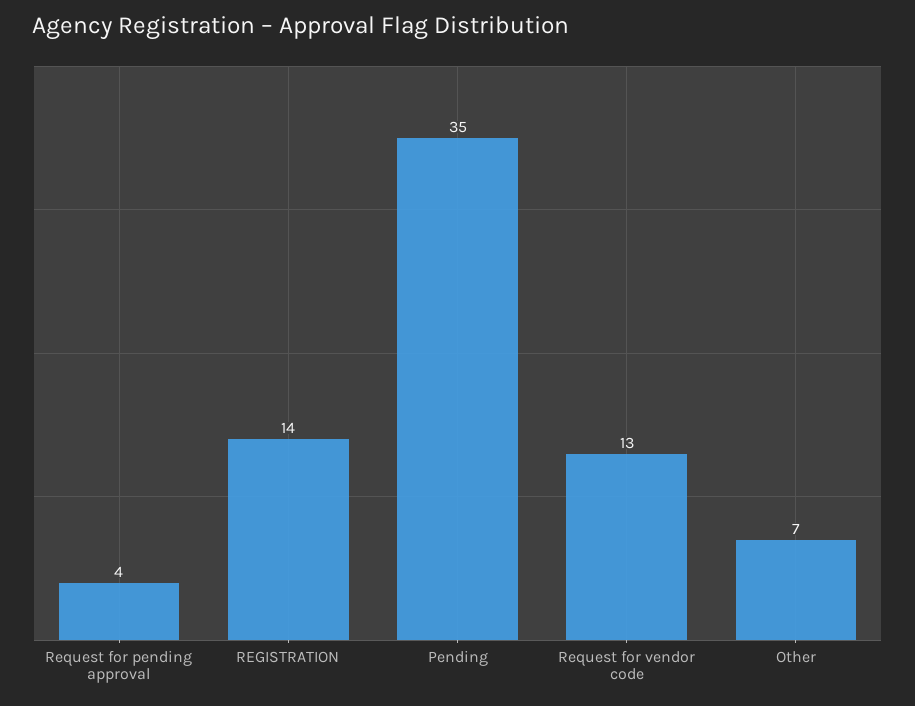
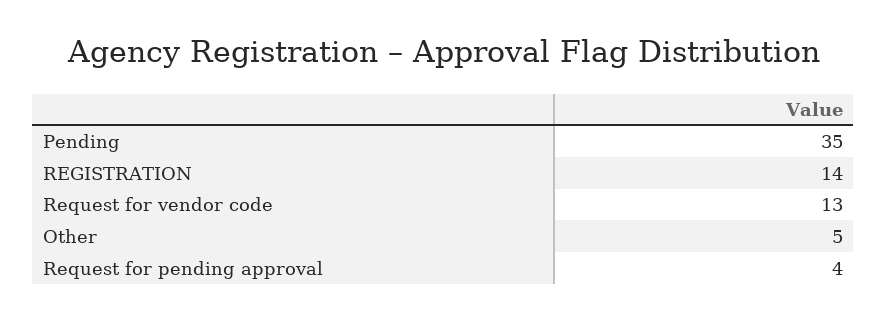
  {
    "Request for pending approval": 4,
    "REGISTRATION": 14,
    "Pending": 35,
    "Request for vendor code": 13,
-   "Other": 7
+   "Other": 5
  }

